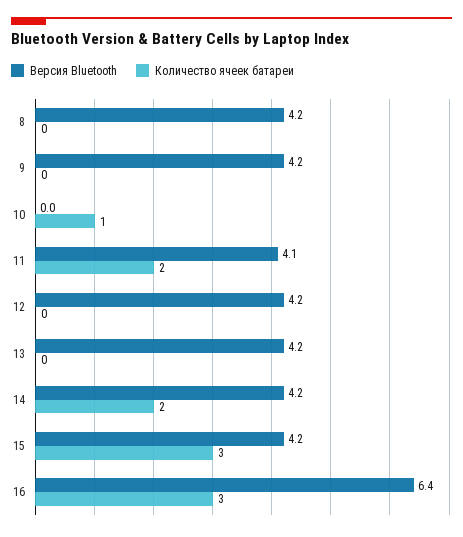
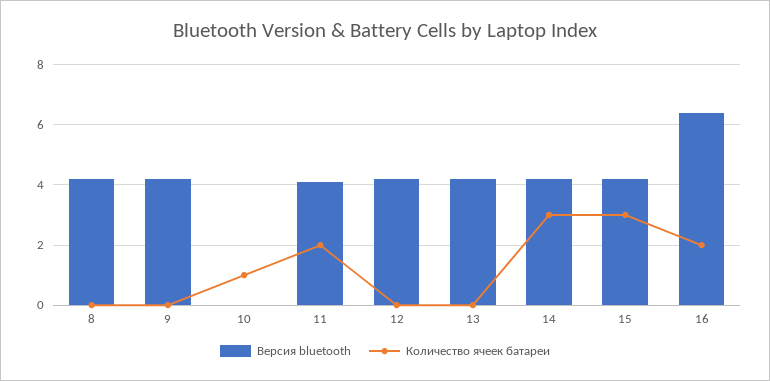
  {
    "Версия Bluetooth": {
      "8": 4.2,
      "9": 4.2,
      "10": 0,
      "11": 4.1,
      "12": 4.2,
      "13": 4.2,
      "14": 4.2,
      "15": 4.2,
      "16": 6.4
    },
    "Количество ячеек батареи": {
      "8": 0,
      "9": 0,
      "10": 1,
      "11": 2,
      "12": 0,
      "13": 0,
-     "14": 2,
+     "14": 3,
      "15": 3,
-     "16": 3
+     "16": 2
    }
  }

